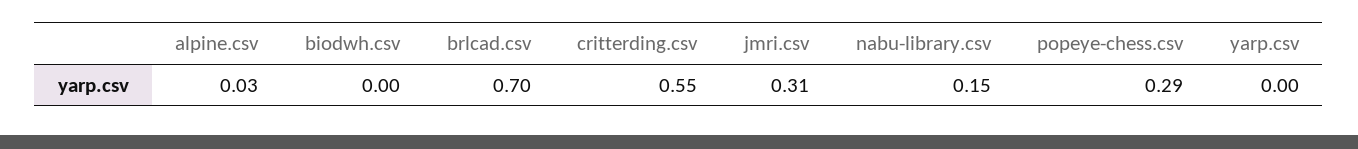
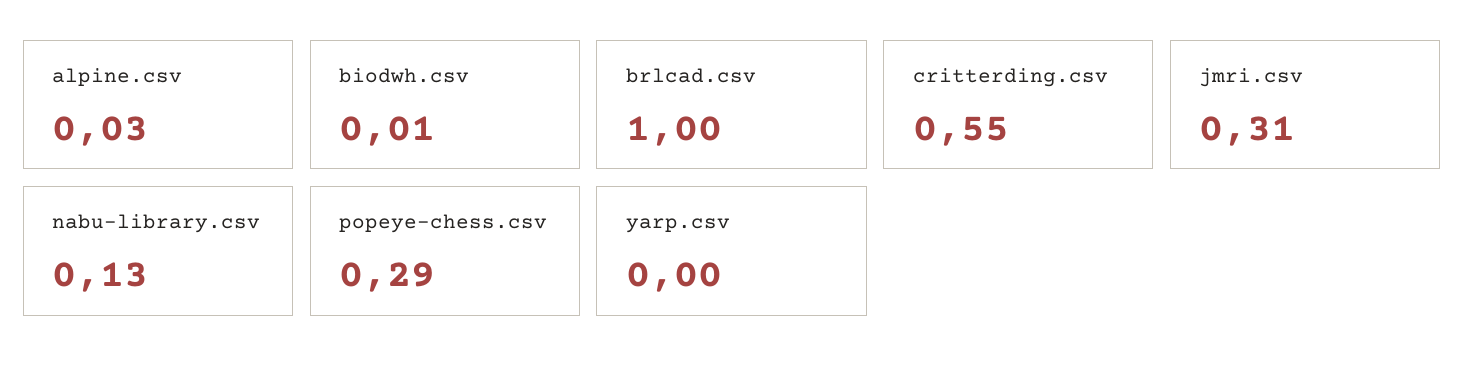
  {
    "alpine.csv": 0.03,
-   "biodwh.csv": 0,
+   "biodwh.csv": 0.01,
-   "brlcad.csv": 0.7,
+   "brlcad.csv": 1,
    "critterding.csv": 0.55,
    "jmri.csv": 0.31,
-   "nabu-library.csv": 0.15,
+   "nabu-library.csv": 0.13,
    "popeye-chess.csv": 0.29,
    "yarp.csv": 0
  }

